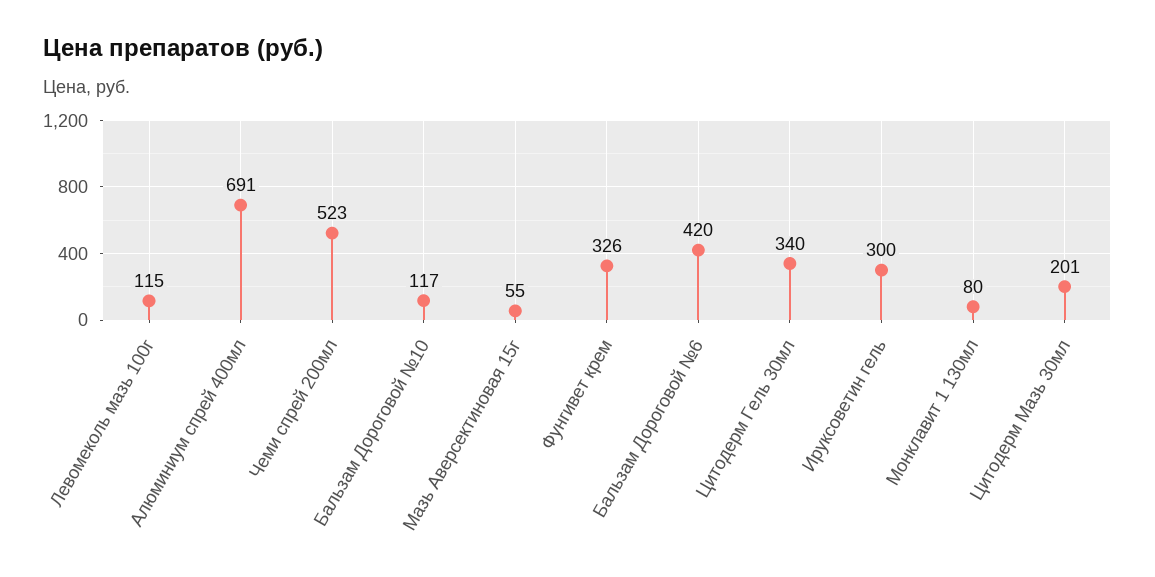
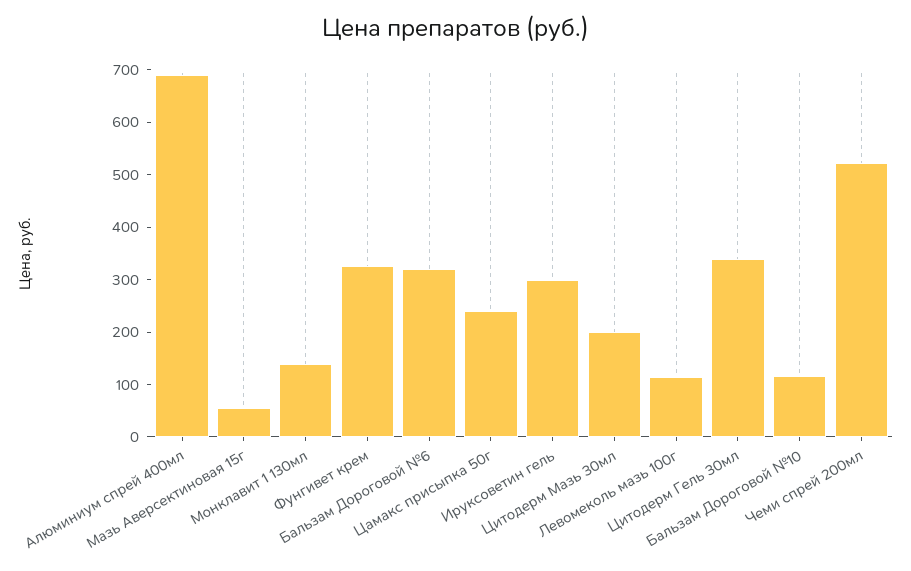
  {
    "Левомеколь мазь 100г": 115,
    "Алюминиум спрей 400мл": 691,
    "Чеми спрей 200мл": 523,
    "Бальзам Дороговой №10": 117,
    "Мазь Аверсектиновая 15г": 55,
    "Фунгивет крем": 326,
-   "Бальзам Дороговой №6": 420,
+   "Бальзам Дороговой №6": 320,
    "Цитодерм Гель 30мл": 340,
    "Ируксоветин гель": 300,
-   "Монклавит 1 130мл": 80,
+   "Монклавит 1 130мл": 140,
-   "Цитодерм Мазь 30мл": 201
+   "Цитодерм Мазь 30мл": 201,
+   "Цамакс присыпка 50г": 240
  }

